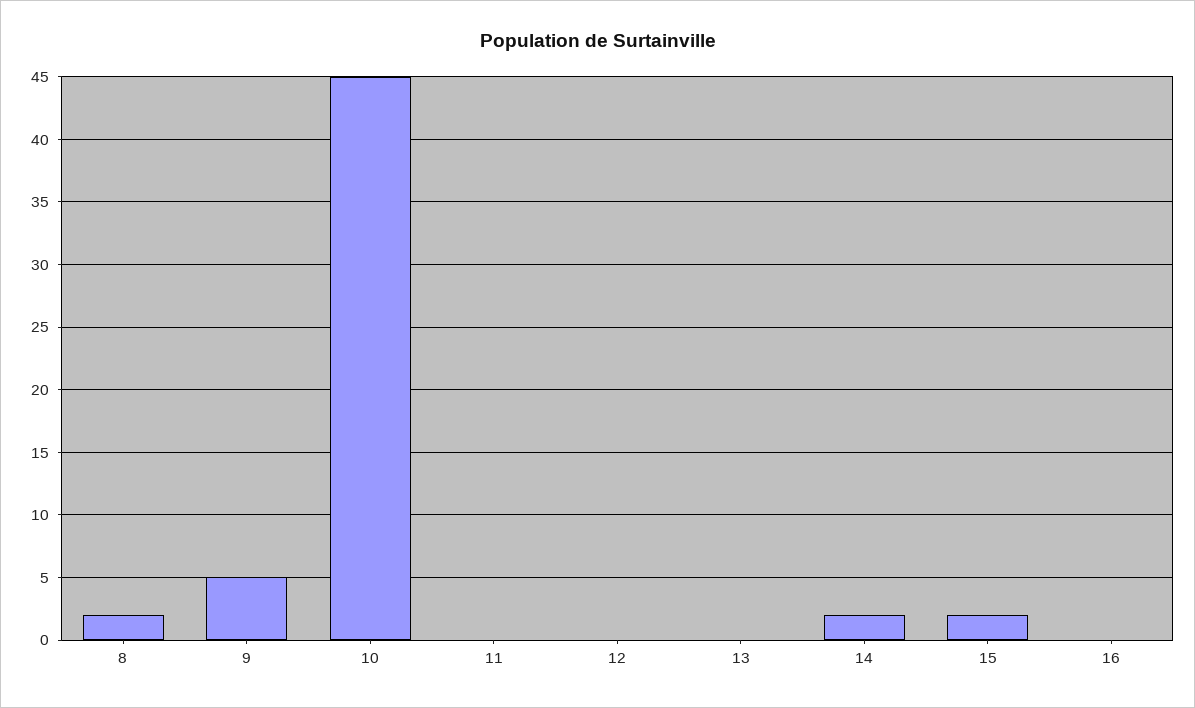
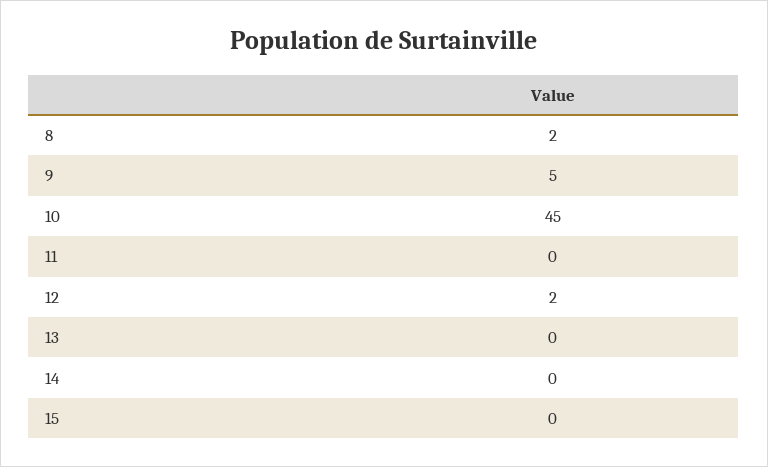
  {
    "8": 2,
    "9": 5,
    "10": 45,
    "11": 0,
-   "12": 0,
+   "12": 2,
    "13": 0,
-   "14": 2,
+   "14": 0,
-   "15": 2,
+   "15": 0
-   "16": 0
  }

